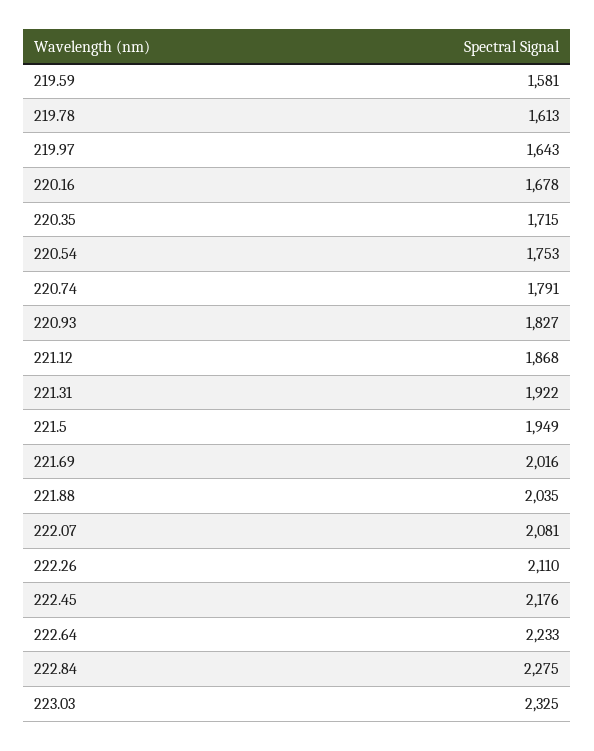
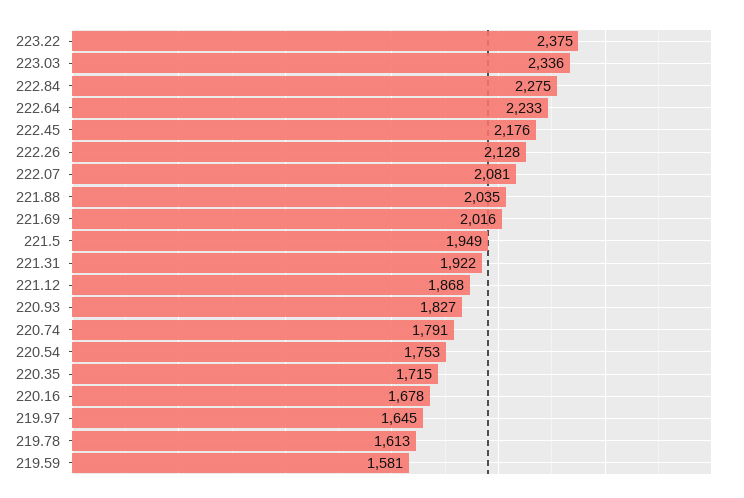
  {
    "219.59": 1581,
    "219.78": 1613,
-   "219.97": 1643,
+   "219.97": 1645,
    "220.16": 1678,
    "220.35": 1715,
    "220.54": 1753,
    "220.74": 1791,
    "220.93": 1827,
    "221.12": 1868,
    "221.31": 1922,
    "221.5": 1949,
    "221.69": 2016,
    "221.88": 2035,
    "222.07": 2081,
-   "222.26": 2110,
+   "222.26": 2128,
    "222.45": 2176,
    "222.64": 2233,
    "222.84": 2275,
-   "223.03": 2325
+   "223.03": 2336,
+   "223.22": 2375
  }

